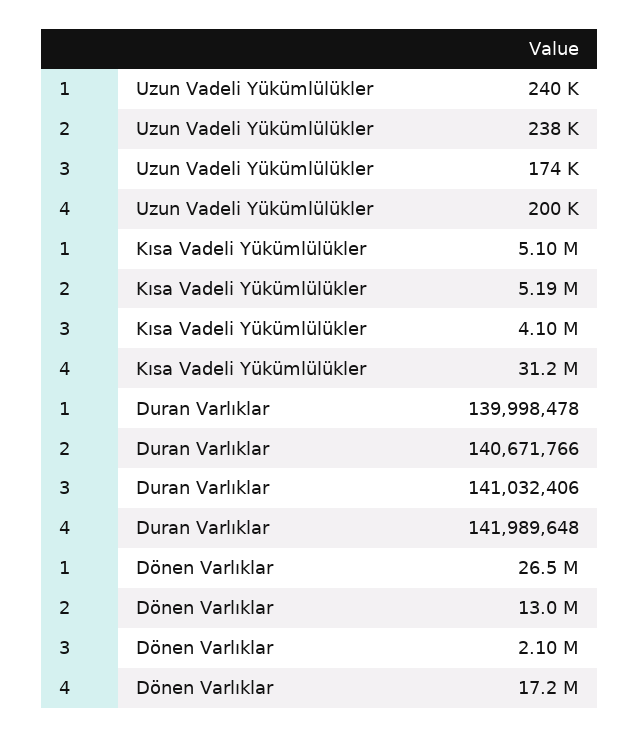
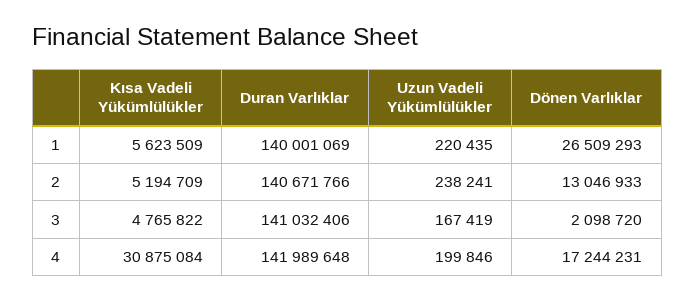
  {
    "1": {
-     "Uzun Vadeli Yükümlülükler": 240000,
+     "Uzun Vadeli Yükümlülükler": 220435,
-     "Kısa Vadeli Yükümlülükler": 5100000,
+     "Kısa Vadeli Yükümlülükler": 5623509,
-     "Duran Varlıklar": 139998478,
+     "Duran Varlıklar": 140001069,
      "Dönen Varlıklar": 26509293
    },
    "2": {
      "Uzun Vadeli Yükümlülükler": 238241,
      "Kısa Vadeli Yükümlülükler": 5194709,
      "Duran Varlıklar": 140671766,
      "Dönen Varlıklar": 13046933
    },
    "3": {
-     "Uzun Vadeli Yükümlülükler": 174000,
+     "Uzun Vadeli Yükümlülükler": 167419,
-     "Kısa Vadeli Yükümlülükler": 4100000,
+     "Kısa Vadeli Yükümlülükler": 4765822,
      "Duran Varlıklar": 141032406,
      "Dönen Varlıklar": 2098720
    },
    "4": {
      "Uzun Vadeli Yükümlülükler": 199846,
-     "Kısa Vadeli Yükümlülükler": 31200000,
+     "Kısa Vadeli Yükümlülükler": 30875084,
      "Duran Varlıklar": 141989648,
      "Dönen Varlıklar": 17244231
    }
  }

